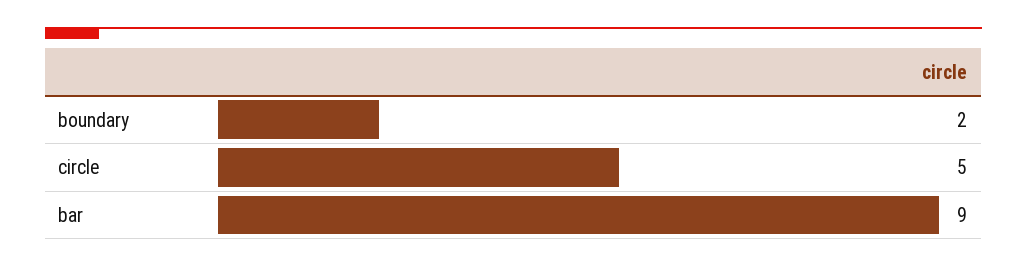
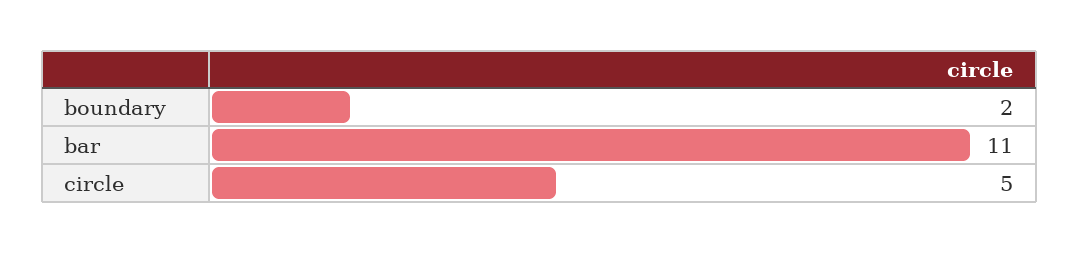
  {
    "boundary": 2,
    "circle": 5,
-   "bar": 9
+   "bar": 11
  }

